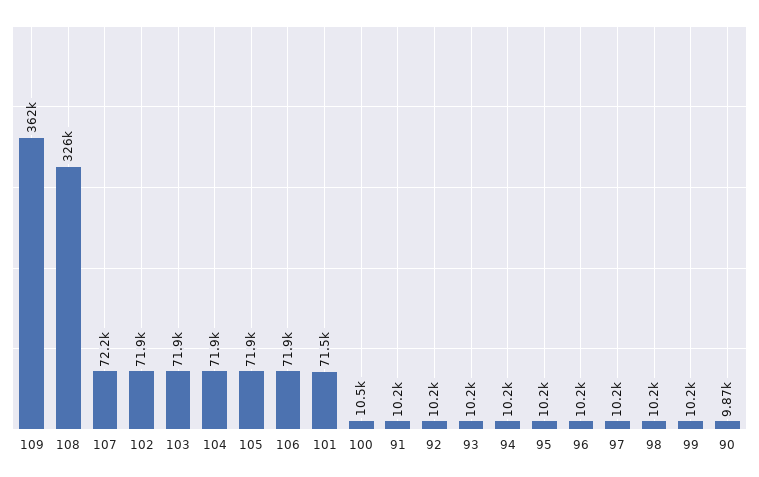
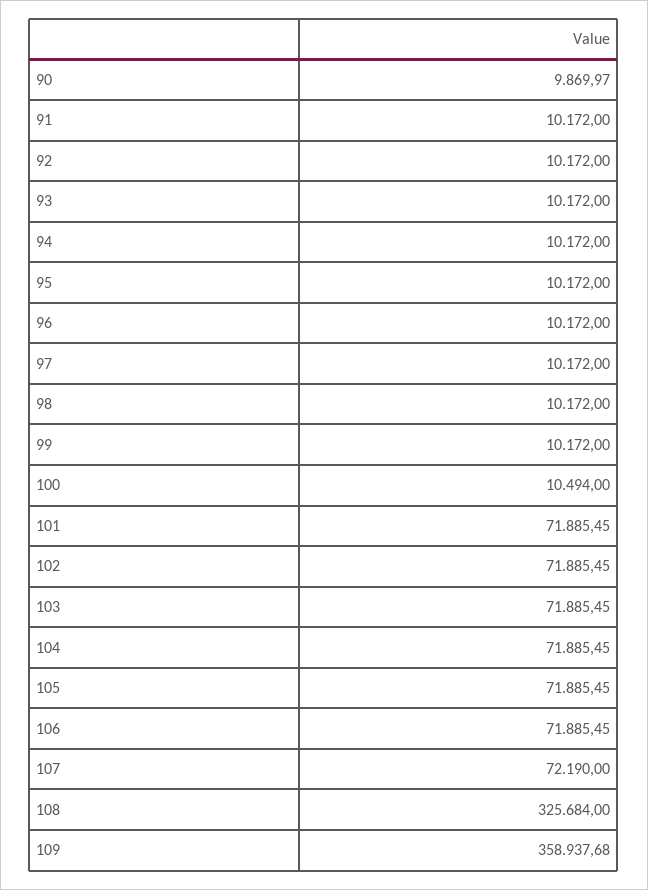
  {
-   "109": 362000,
+   "109": 358937.68,
    "108": 325684,
    "107": 72190,
    "102": 71885.45,
    "103": 71885.45,
    "104": 71885.45,
    "105": 71885.45,
    "106": 71885.45,
-   "101": 71500,
+   "101": 71885.45,
    "100": 10494,
    "91": 10172,
    "92": 10172,
    "93": 10172,
    "94": 10172,
    "95": 10172,
    "96": 10172,
    "97": 10172,
    "98": 10172,
    "99": 10172,
    "90": 9869.97
  }

